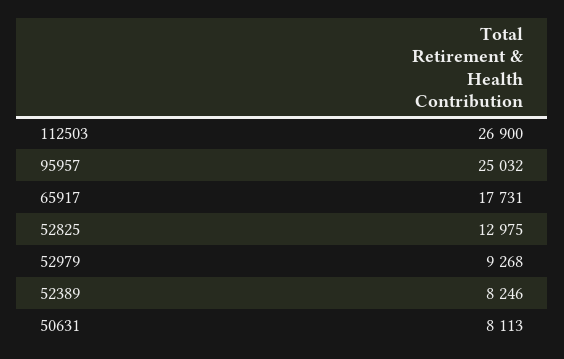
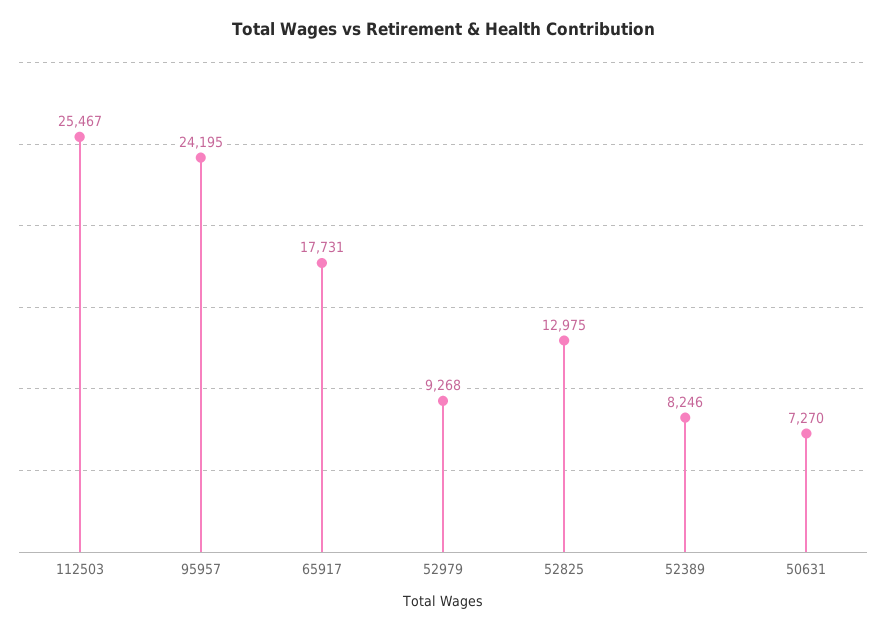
  {
-   "112503": 26900,
+   "112503": 25467,
-   "95957": 25032,
+   "95957": 24195,
    "65917": 17731,
    "52825": 12975,
    "52979": 9268,
    "52389": 8246,
-   "50631": 8113
+   "50631": 7270
  }

